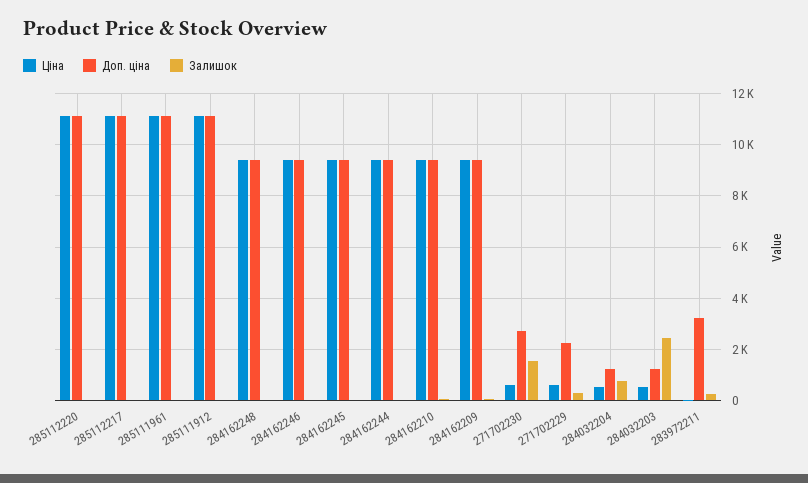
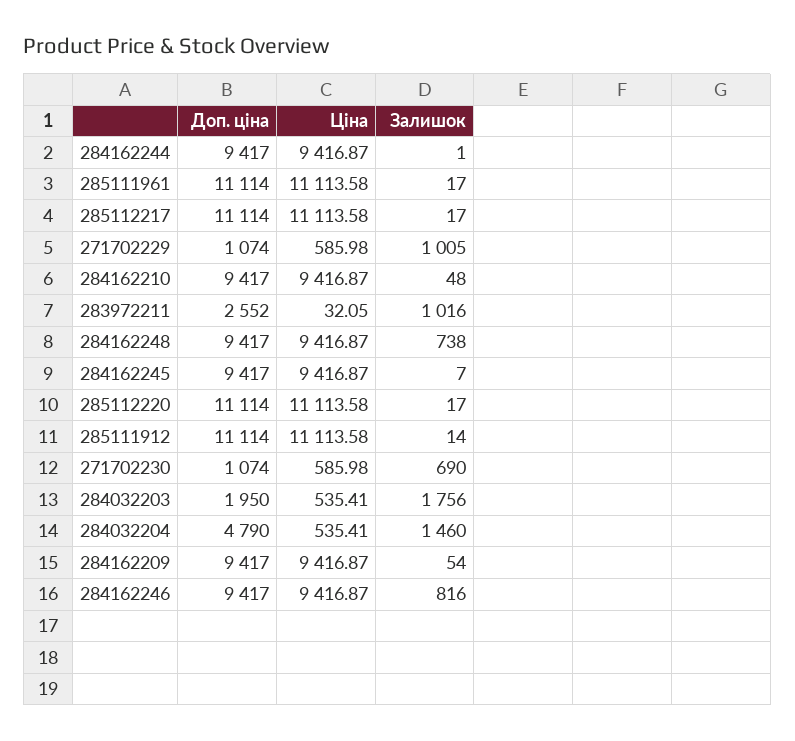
  {
    "Ціна": {
      "285112220": 11113.58,
      "285112217": 11113.58,
      "285111961": 11113.58,
      "285111912": 11113.58,
      "284162248": 9416.87,
      "284162246": 9416.87,
      "284162245": 9416.87,
      "284162244": 9416.87,
      "284162210": 9416.87,
      "284162209": 9416.87,
      "271702230": 585.98,
      "271702229": 585.98,
      "284032204": 535.41,
      "284032203": 535.41,
      "283972211": 32.05
    },
    "Доп. ціна": {
      "285112220": 11114,
      "285112217": 11114,
      "285111961": 11114,
      "285111912": 11114,
      "284162248": 9417,
      "284162246": 9417,
      "284162245": 9417,
      "284162244": 9417,
      "284162210": 9417,
      "284162209": 9417,
-     "271702230": 2750,
+     "271702230": 1074,
-     "271702229": 2250,
+     "271702229": 1074,
-     "284032204": 1250,
+     "284032204": 4790,
-     "284032203": 1250,
+     "284032203": 1950,
-     "283972211": 3250
+     "283972211": 2552
    },
    "Залишок": {
      "285112220": 17,
      "285112217": 17,
      "285111961": 17,
      "285111912": 14,
-     "284162248": 0,
+     "284162248": 738,
-     "284162246": 0,
+     "284162246": 816,
      "284162245": 7,
      "284162244": 1,
      "284162210": 48,
      "284162209": 54,
-     "271702230": 1500,
+     "271702230": 690,
-     "271702229": 250,
+     "271702229": 1005,
-     "284032204": 750,
+     "284032204": 1460,
-     "284032203": 2500,
+     "284032203": 1756,
-     "283972211": 250
+     "283972211": 1016
    }
  }

